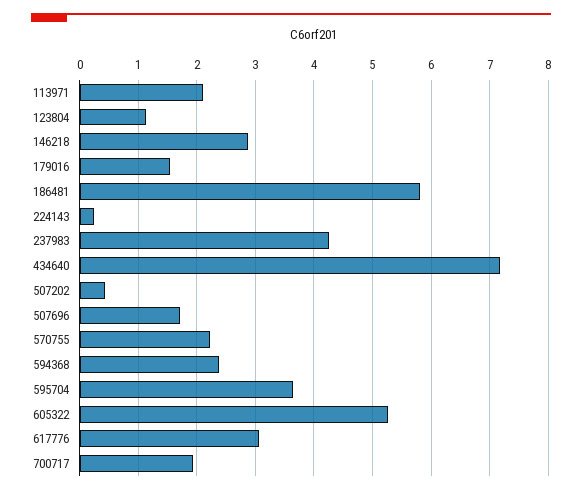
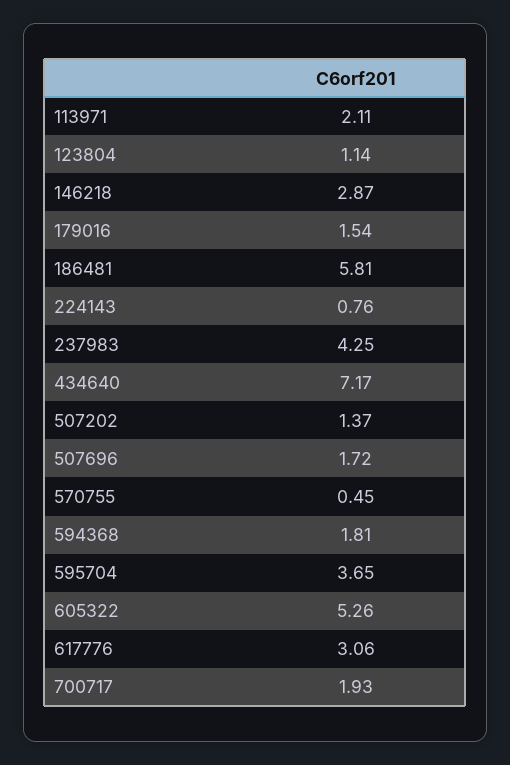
  {
    "113971": 2.11,
    "123804": 1.14,
    "146218": 2.87,
    "179016": 1.54,
    "186481": 5.81,
-   "224143": 0.2,
+   "224143": 0.76,
    "237983": 4.25,
    "434640": 7.17,
-   "507202": 0.4,
+   "507202": 1.37,
    "507696": 1.72,
-   "570755": 2.2,
+   "570755": 0.45,
-   "594368": 2.4,
+   "594368": 1.81,
    "595704": 3.65,
    "605322": 5.26,
    "617776": 3.06,
    "700717": 1.93
  }

